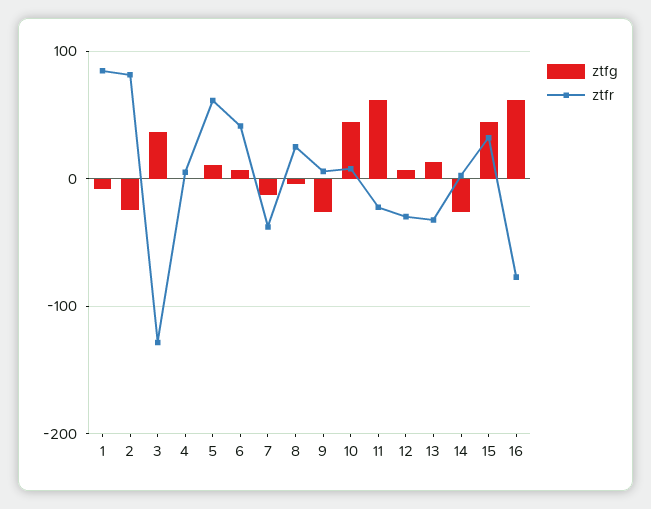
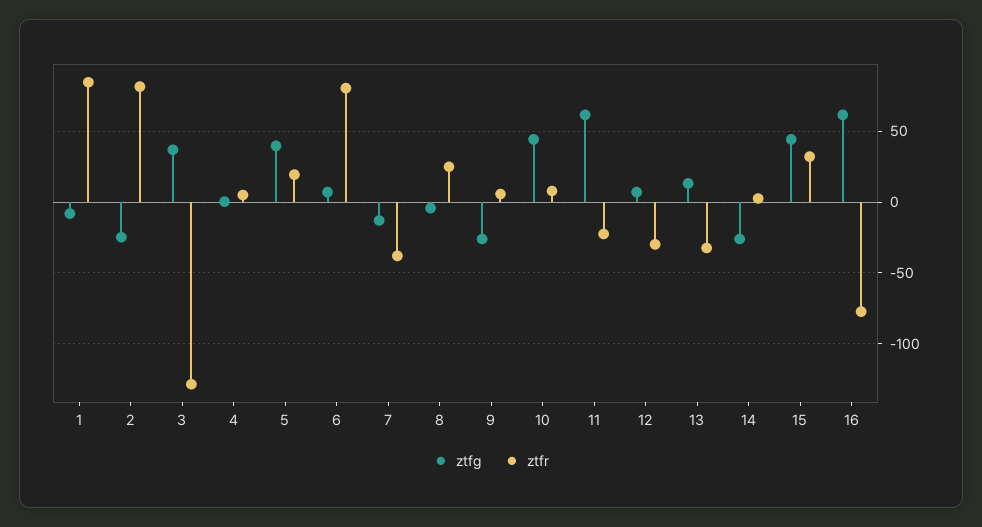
  {
    "ztfg": {
      "1": -10,
      "2": -25,
      "3": 35,
      "4": 0,
-     "5": 10,
+     "5": 40,
      "6": 5,
      "7": -15,
      "8": -5,
      "9": -25,
      "10": 45,
      "11": 60,
      "12": 5,
      "13": 15,
      "14": -25,
      "15": 45,
      "16": 60
    },
    "ztfr": {
      "1": 85,
      "2": 80,
      "3": -130,
      "4": 5,
-     "5": 60,
+     "5": 20,
-     "6": 40,
+     "6": 80,
      "7": -40,
      "8": 25,
      "9": 5,
      "10": 10,
      "11": -25,
      "12": -30,
      "13": -30,
      "14": 5,
      "15": 30,
      "16": -75
    }
  }

